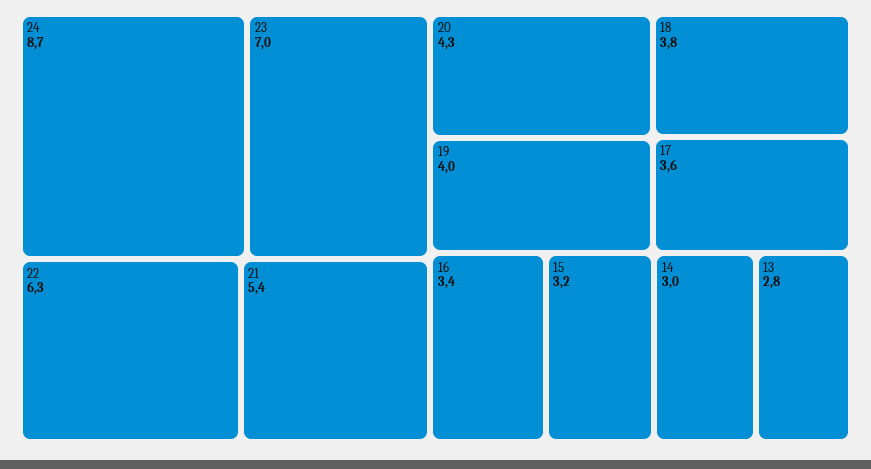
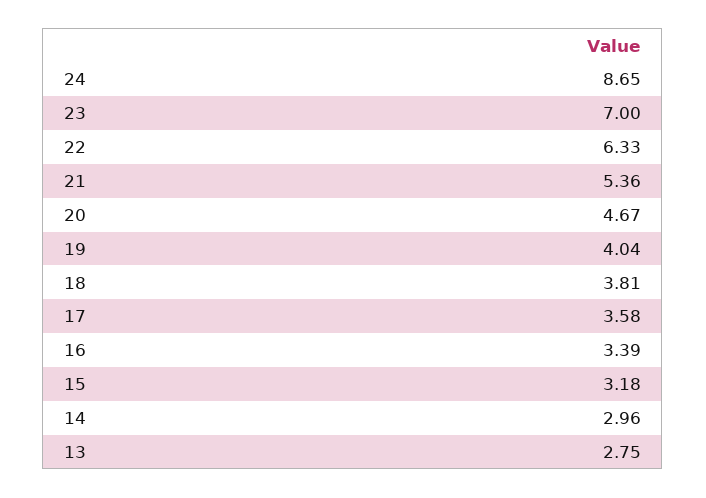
  {
    "24": 8.65,
    "23": 7,
    "22": 6.33,
    "21": 5.36,
-   "20": 4.3,
+   "20": 4.67,
    "19": 4.04,
    "18": 3.81,
    "17": 3.58,
    "16": 3.39,
    "15": 3.18,
    "14": 2.96,
    "13": 2.75
  }

